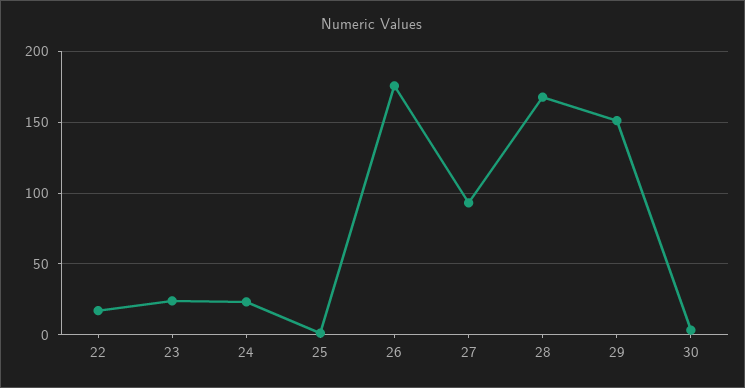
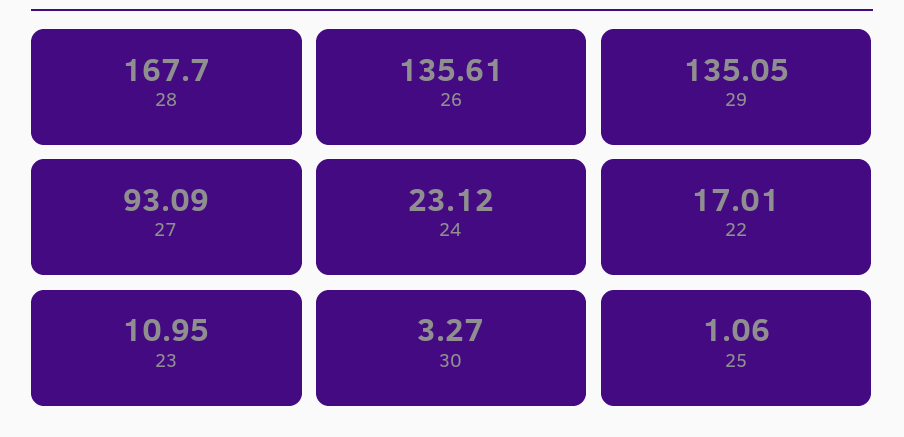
  {
    "22": 17.01,
-   "23": 25,
+   "23": 10.95,
    "24": 23.12,
    "25": 1.06,
-   "26": 175,
+   "26": 135.61,
    "27": 93.09,
    "28": 167.7,
-   "29": 150,
+   "29": 135.05,
    "30": 3.27
  }

